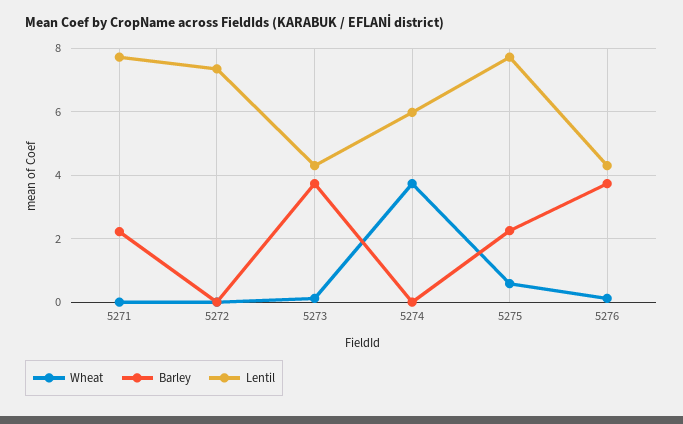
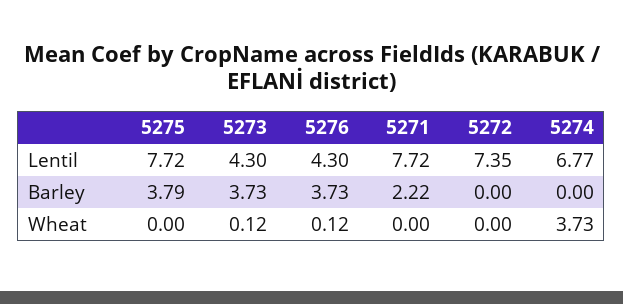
  {
    "Wheat": {
      "5271": 0,
      "5272": 0,
      "5273": 0.12,
      "5274": 3.73,
-     "5275": 0.6,
+     "5275": 0,
      "5276": 0.12
    },
    "Barley": {
      "5271": 2.22,
      "5272": 0,
      "5273": 3.73,
      "5274": 0,
-     "5275": 2.2,
+     "5275": 3.79,
      "5276": 3.73
    },
    "Lentil": {
      "5271": 7.72,
      "5272": 7.35,
      "5273": 4.3,
-     "5274": 6,
+     "5274": 6.77,
      "5275": 7.72,
      "5276": 4.3
    }
  }

